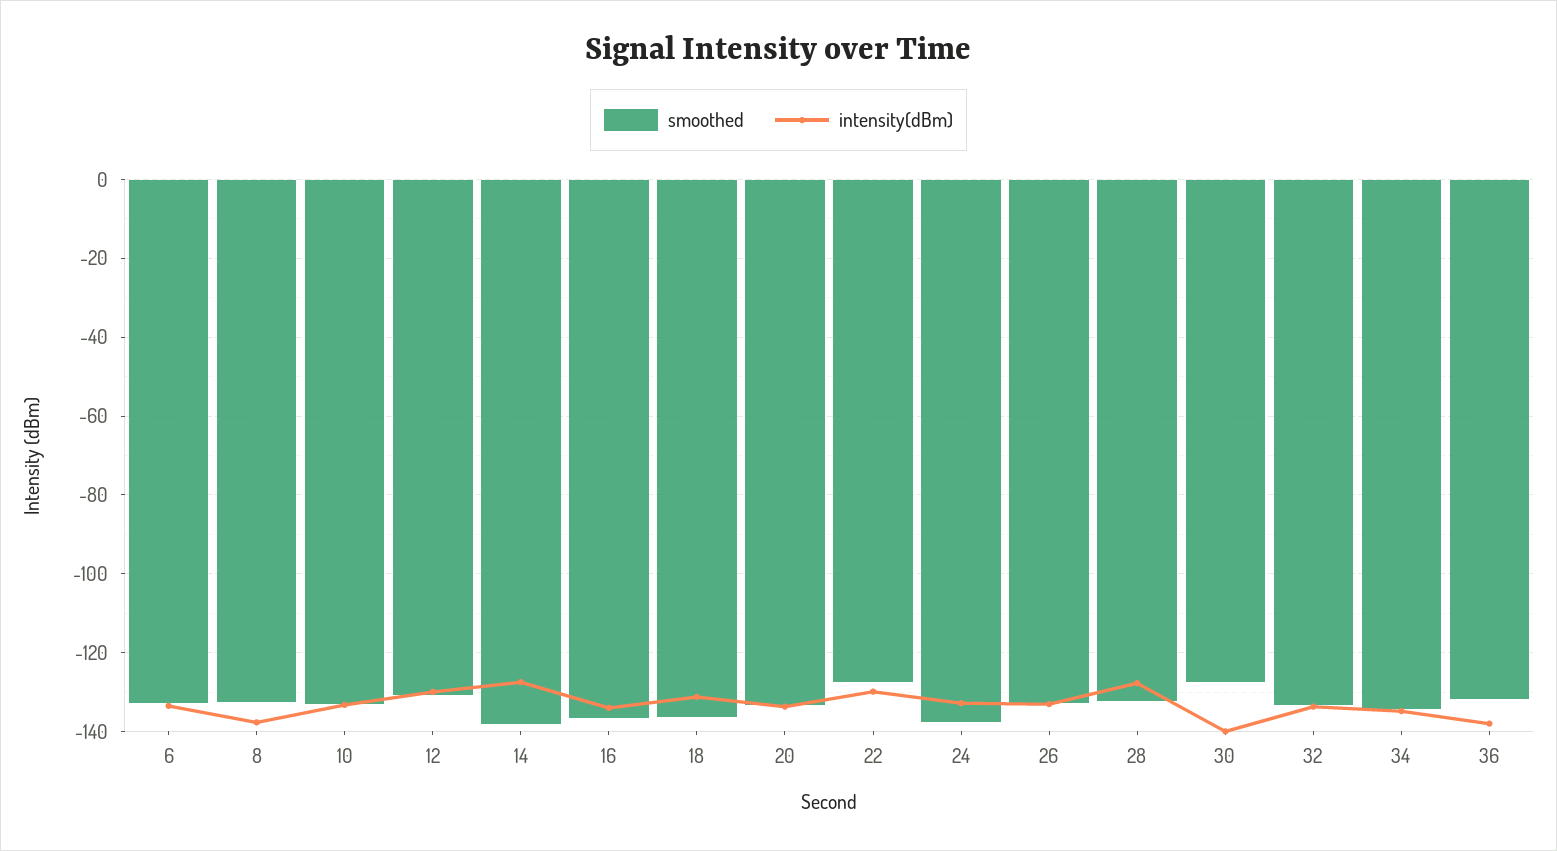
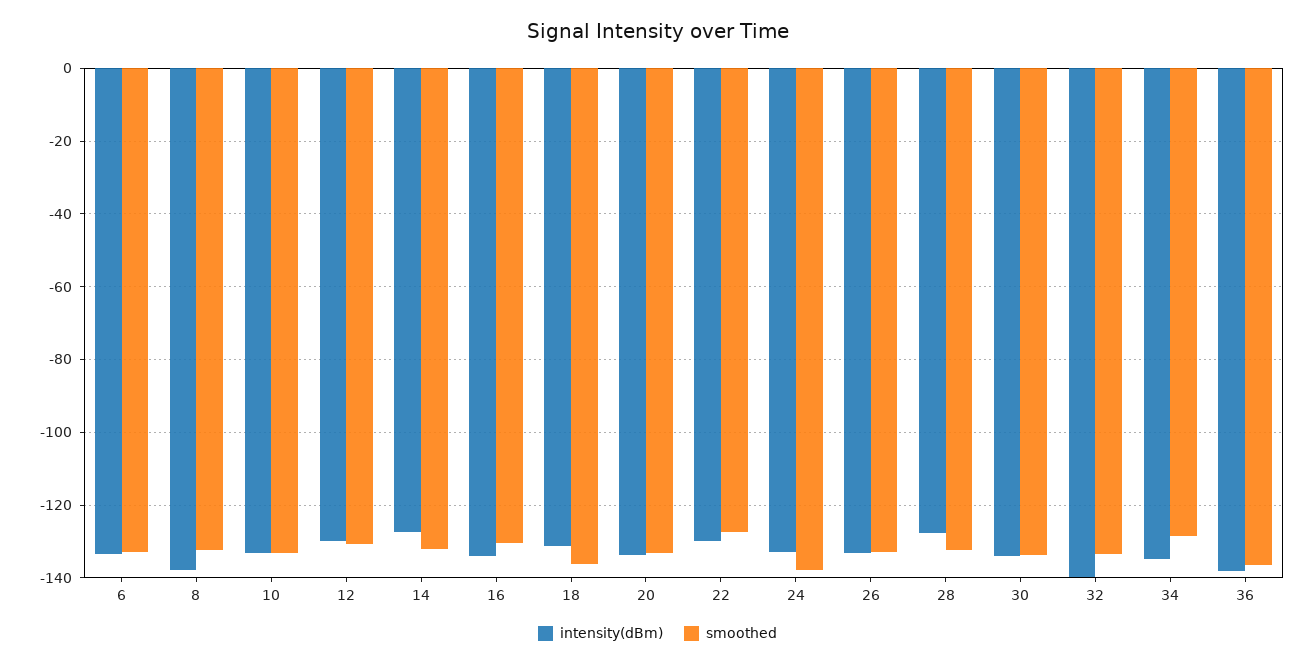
  {
    "smoothed": {
      "6": -132,
      "8": -132,
      "10": -134,
      "12": -130,
-     "14": -138,
+     "14": -132,
-     "16": -136,
+     "16": -130,
      "18": -136,
      "20": -134,
      "22": -128,
      "24": -138,
      "26": -132,
      "28": -132,
-     "30": -128,
+     "30": -134,
      "32": -134,
-     "34": -134,
+     "34": -128,
-     "36": -132
+     "36": -136
    },
    "intensity(dBm)": {
      "6": -134,
      "8": -138,
      "10": -134,
      "12": -130,
      "14": -128,
      "16": -134,
      "18": -132,
      "20": -134,
      "22": -130,
      "24": -132,
      "26": -134,
      "28": -128,
-     "30": -140,
+     "30": -134,
-     "32": -134,
+     "32": -140,
      "34": -134,
      "36": -138
    }
  }

